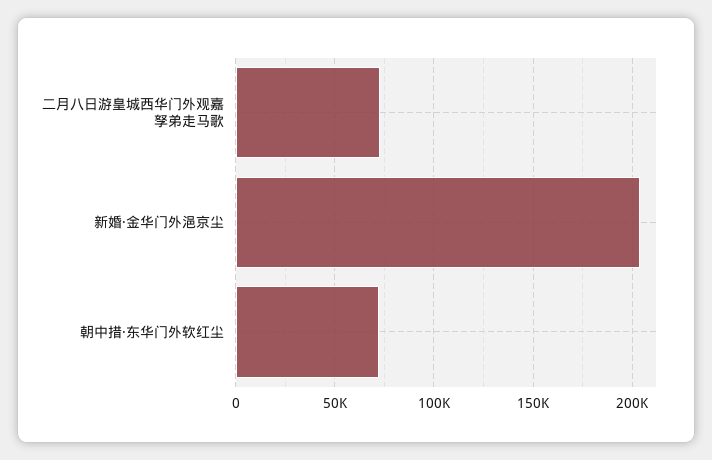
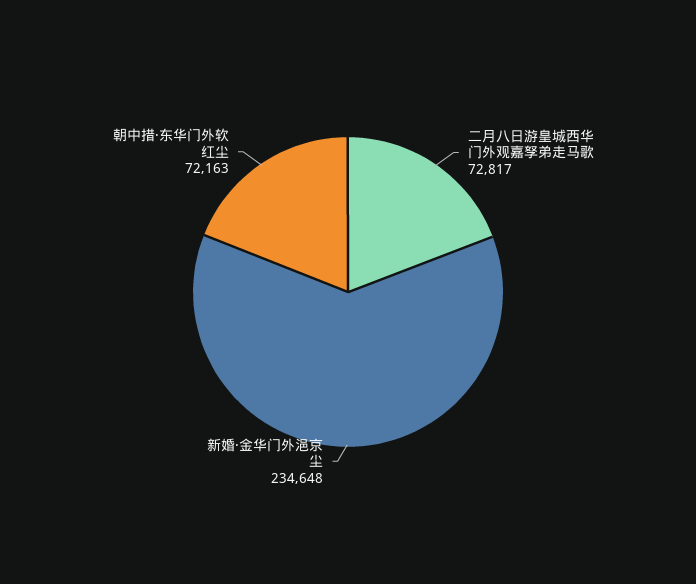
  {
    "二月八日游皇城西华门外观嘉孥弟走马歌": 72817,
-   "新婚·金华门外浥京尘": 205000,
+   "新婚·金华门外浥京尘": 234648,
    "朝中措·东华门外软红尘": 72163
  }

